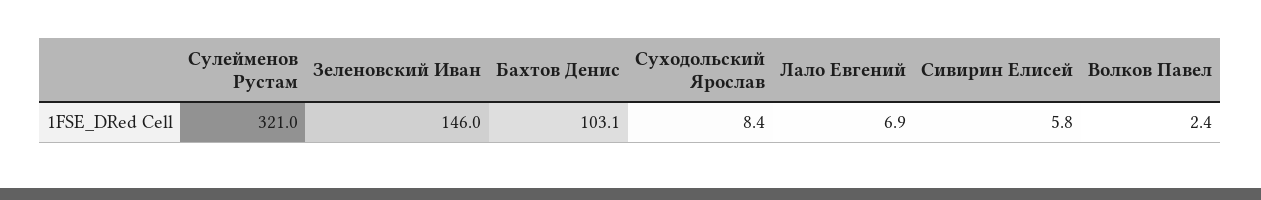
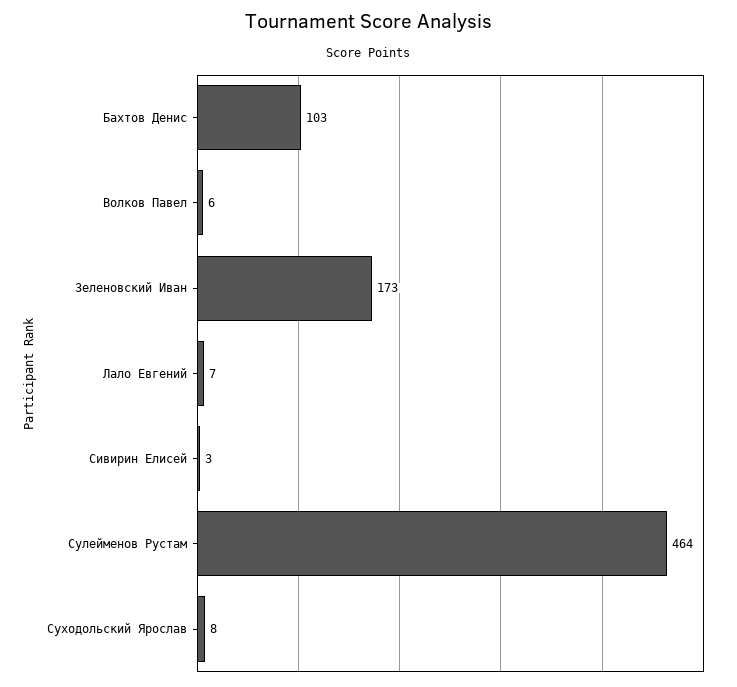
  {
-   "Сулейменов Рустам": 321,
+   "Сулейменов Рустам": 464,
-   "Зеленовский Иван": 146,
+   "Зеленовский Иван": 173,
    "Бахтов Денис": 103.1,
    "Суходольский Ярослав": 8.4,
    "Лало Евгений": 6.9,
-   "Сивирин Елисей": 5.8,
+   "Сивирин Елисей": 3,
-   "Волков Павел": 2.4
+   "Волков Павел": 6
  }

